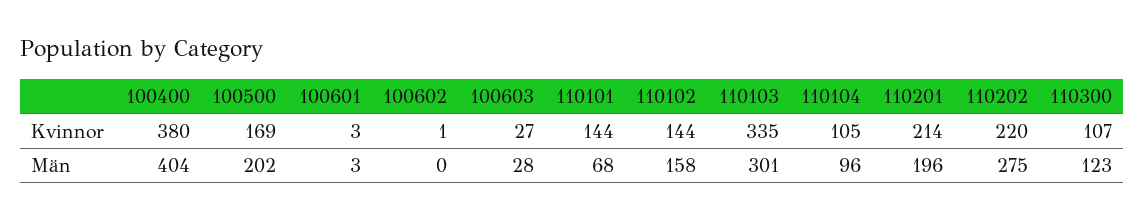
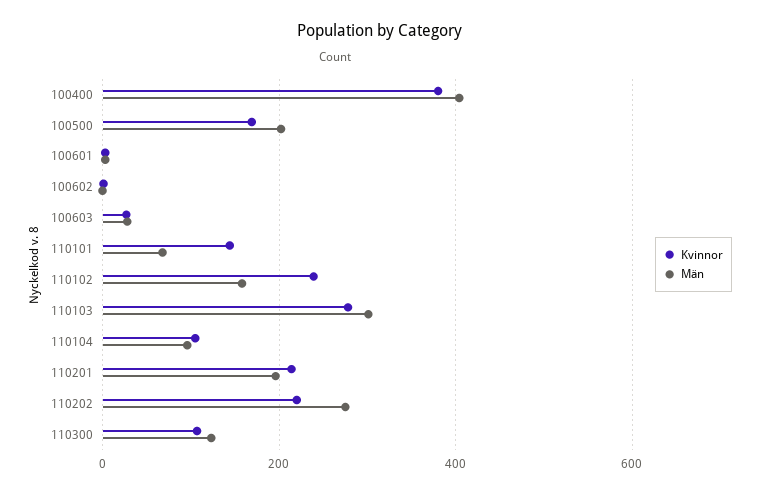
  {
    "Kvinnor": {
      "100400": 380,
      "100500": 169,
      "100601": 3,
      "100602": 1,
      "100603": 27,
      "110101": 144,
-     "110102": 144,
+     "110102": 240,
-     "110103": 335,
+     "110103": 280,
      "110104": 105,
      "110201": 214,
      "110202": 220,
      "110300": 107
    },
    "Män": {
      "100400": 404,
      "100500": 202,
      "100601": 3,
      "100602": 0,
      "100603": 28,
      "110101": 68,
      "110102": 158,
      "110103": 301,
      "110104": 96,
      "110201": 196,
      "110202": 275,
      "110300": 123
    }
  }

